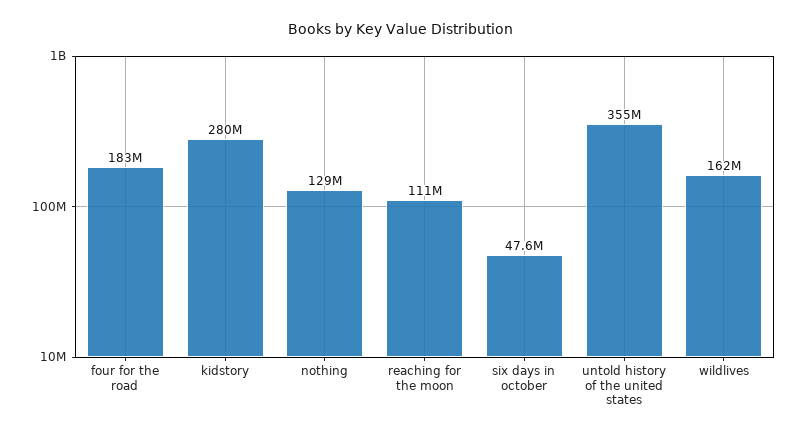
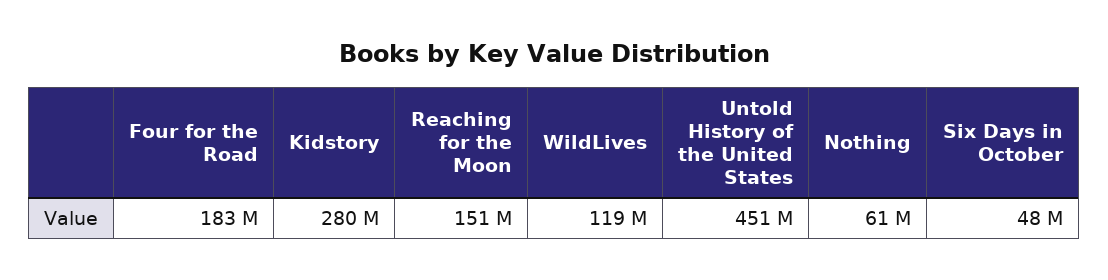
  {
    "four for the road": 183000000,
    "kidstory": 280000000,
-   "nothing": 129000000,
+   "nothing": 61000000,
-   "reaching for the moon": 111000000,
+   "reaching for the moon": 151000000,
    "six days in october": 47600000,
-   "untold history of the united states": 355000000,
+   "untold history of the united states": 451000000,
-   "wildlives": 162000000
+   "wildlives": 119000000
  }

